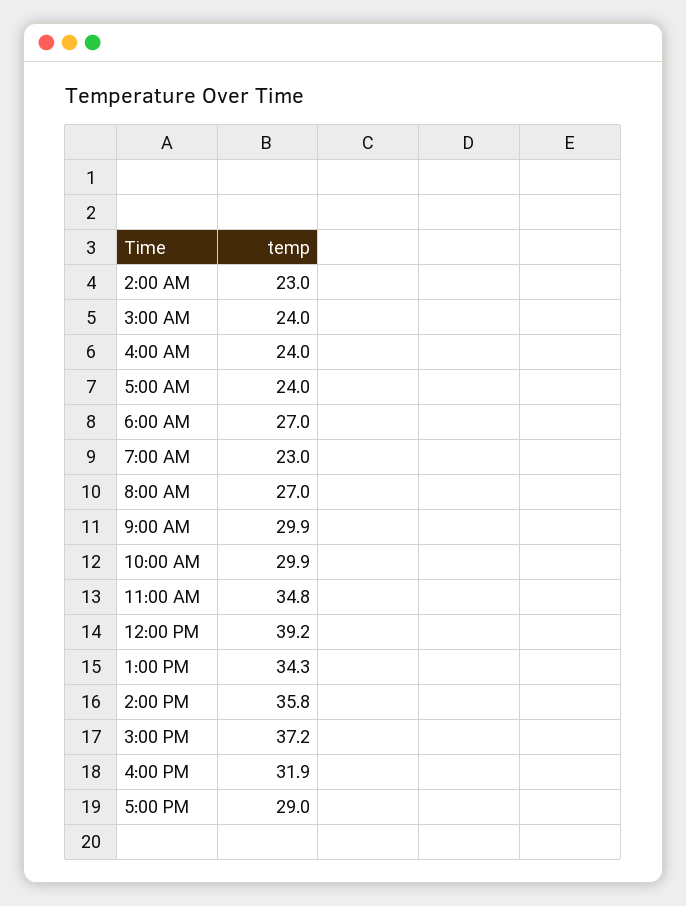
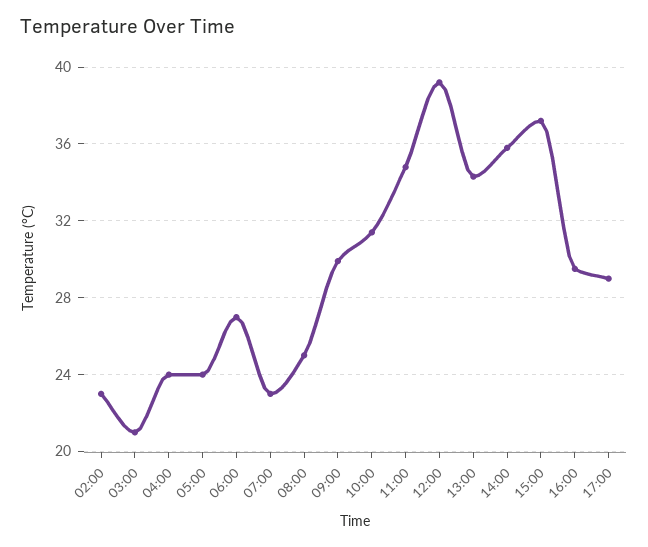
  {
    "2:00 AM": 23,
-   "3:00 AM": 24,
+   "3:00 AM": 21,
    "4:00 AM": 24,
    "5:00 AM": 24,
    "6:00 AM": 27,
    "7:00 AM": 23,
-   "8:00 AM": 27,
+   "8:00 AM": 25,
    "9:00 AM": 29.9,
-   "10:00 AM": 29.9,
+   "10:00 AM": 31.5,
    "11:00 AM": 34.8,
    "12:00 PM": 39.2,
    "1:00 PM": 34.3,
    "2:00 PM": 35.8,
    "3:00 PM": 37.2,
-   "4:00 PM": 31.9,
+   "4:00 PM": 29.5,
    "5:00 PM": 29
  }

